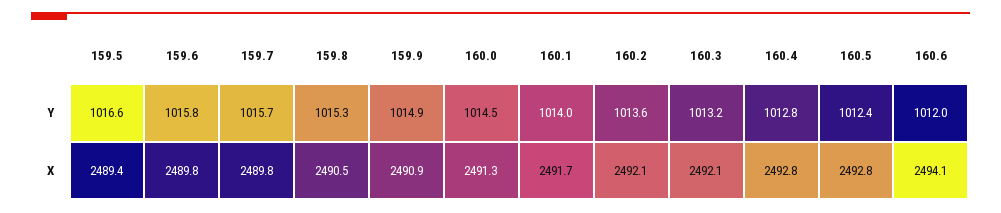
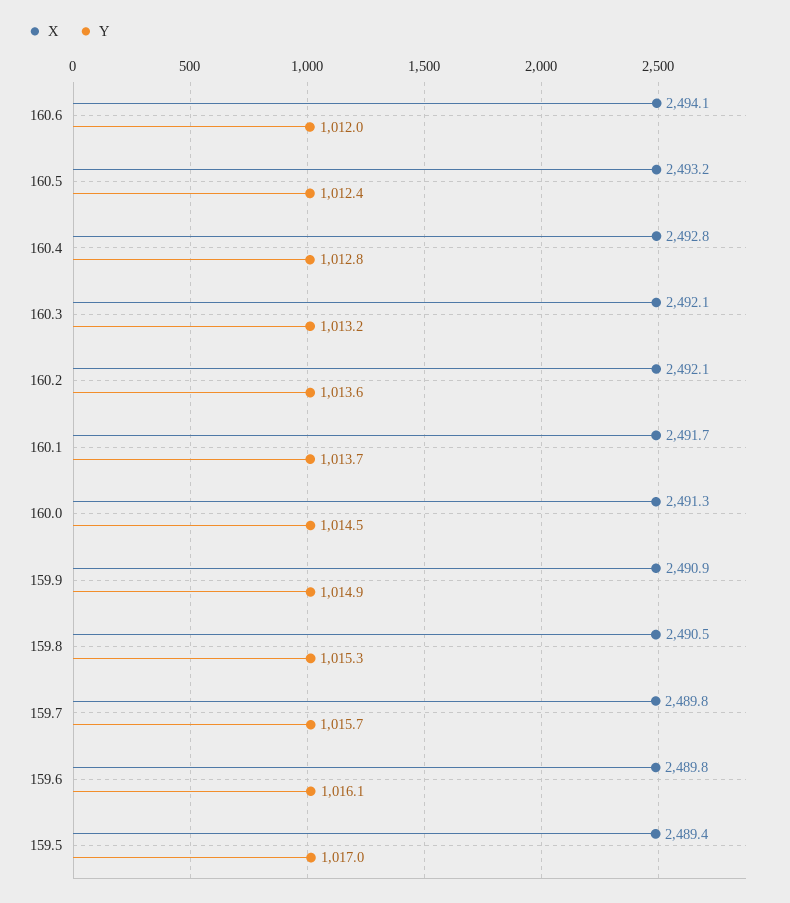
  {
    "Y": {
-     "159.5": 1016.6,
+     "159.5": 1017,
-     "159.6": 1015.8,
+     "159.6": 1016.1,
      "159.7": 1015.7,
      "159.8": 1015.3,
      "159.9": 1014.9,
      "160.0": 1014.5,
-     "160.1": 1014,
+     "160.1": 1013.7,
      "160.2": 1013.6,
      "160.3": 1013.2,
      "160.4": 1012.8,
      "160.5": 1012.4,
      "160.6": 1012
    },
    "X": {
      "159.5": 2489.4,
      "159.6": 2489.8,
      "159.7": 2489.8,
      "159.8": 2490.5,
      "159.9": 2490.9,
      "160.0": 2491.3,
      "160.1": 2491.7,
      "160.2": 2492.1,
      "160.3": 2492.1,
      "160.4": 2492.8,
-     "160.5": 2492.8,
+     "160.5": 2493.2,
      "160.6": 2494.1
    }
  }

